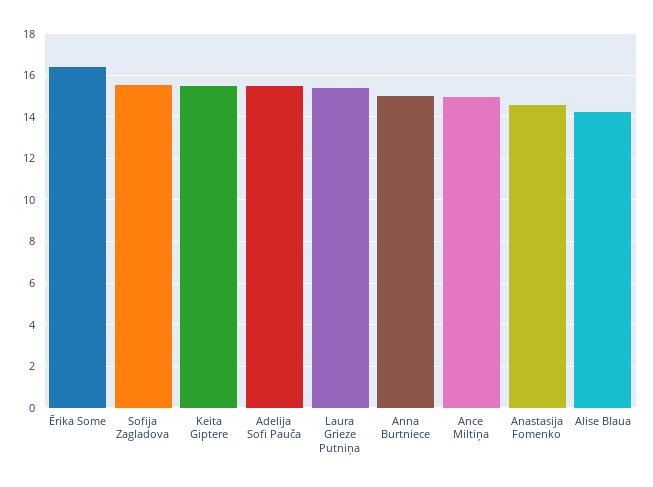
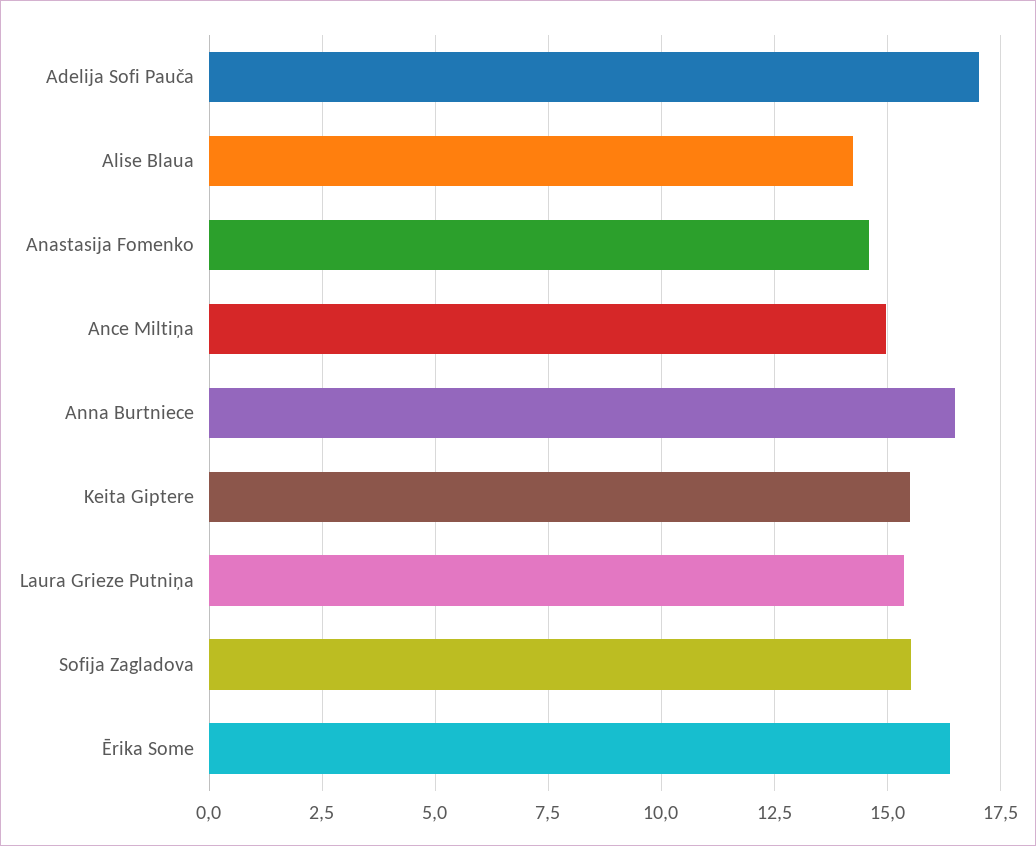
  {
    "Ērika Some": 16.5,
    "Sofija Zagladova": 15.5,
    "Keita Giptere": 15.5,
-   "Adelija Sofi Pauča": 15.5,
+   "Adelija Sofi Pauča": 17,
    "Laura Grieze Putniņa": 15.25,
-   "Anna Burtniece": 15,
+   "Anna Burtniece": 16.5,
    "Ance Miltiņa": 15,
    "Anastasija Fomenko": 14.5,
    "Alise Blaua": 14.25
  }

